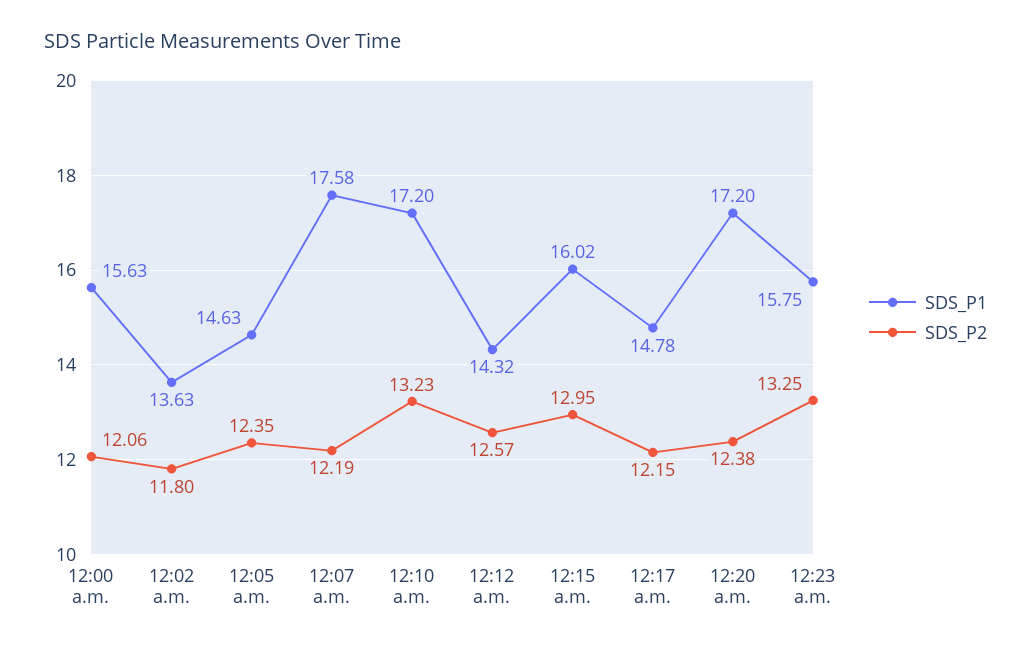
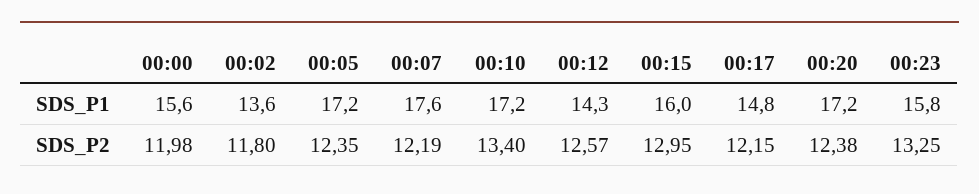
  {
    "SDS_P1": {
      "12:00 a.m.": 15.63,
      "12:02 a.m.": 13.63,
-     "12:05 a.m.": 14.63,
+     "12:05 a.m.": 17.2,
      "12:07 a.m.": 17.58,
      "12:10 a.m.": 17.2,
      "12:12 a.m.": 14.32,
      "12:15 a.m.": 16.02,
      "12:17 a.m.": 14.78,
      "12:20 a.m.": 17.2,
      "12:23 a.m.": 15.75
    },
    "SDS_P2": {
-     "12:00 a.m.": 12.06,
+     "12:00 a.m.": 11.98,
      "12:02 a.m.": 11.8,
      "12:05 a.m.": 12.35,
      "12:07 a.m.": 12.19,
-     "12:10 a.m.": 13.23,
+     "12:10 a.m.": 13.4,
      "12:12 a.m.": 12.57,
      "12:15 a.m.": 12.95,
      "12:17 a.m.": 12.15,
      "12:20 a.m.": 12.38,
      "12:23 a.m.": 13.25
    }
  }

